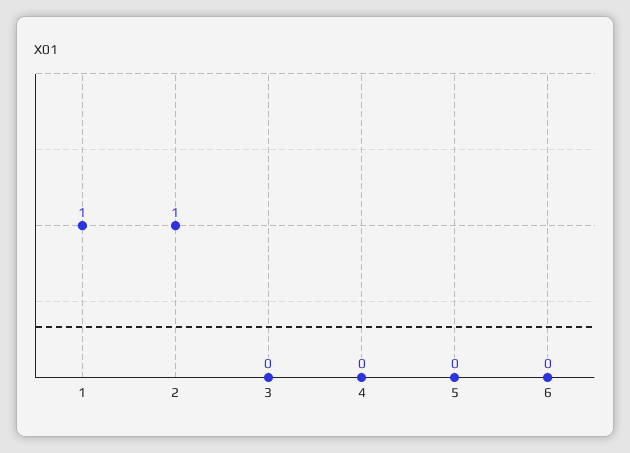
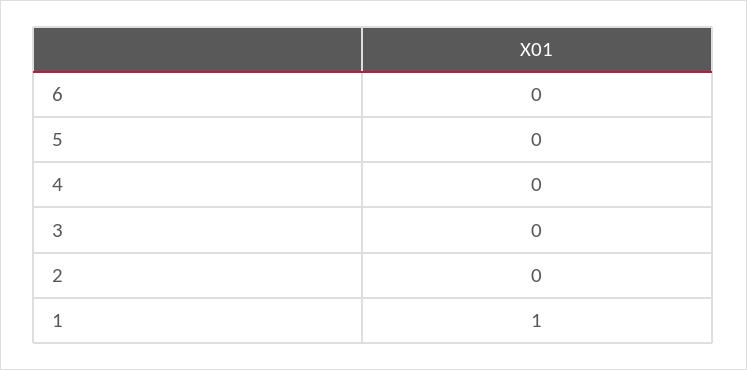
  {
    "1": 1,
-   "2": 1,
+   "2": 0,
    "3": 0,
    "4": 0,
    "5": 0,
    "6": 0
  }

